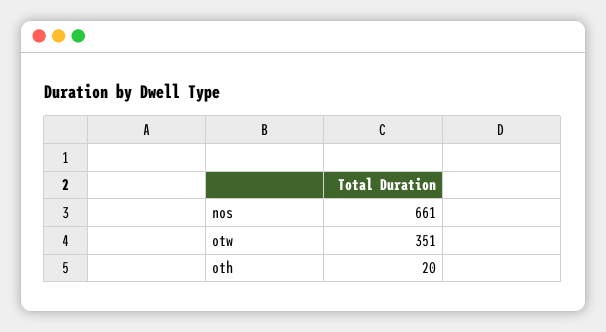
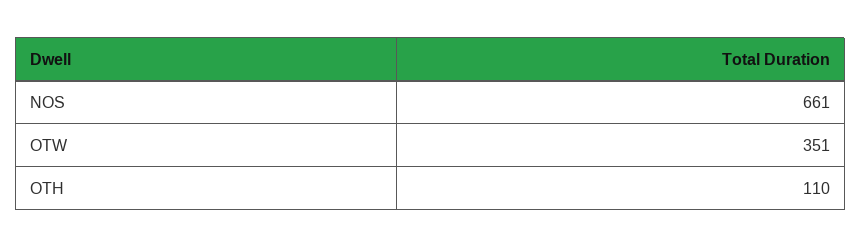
  {
    "nos": 661,
    "otw": 351,
-   "oth": 20
+   "oth": 110
  }

